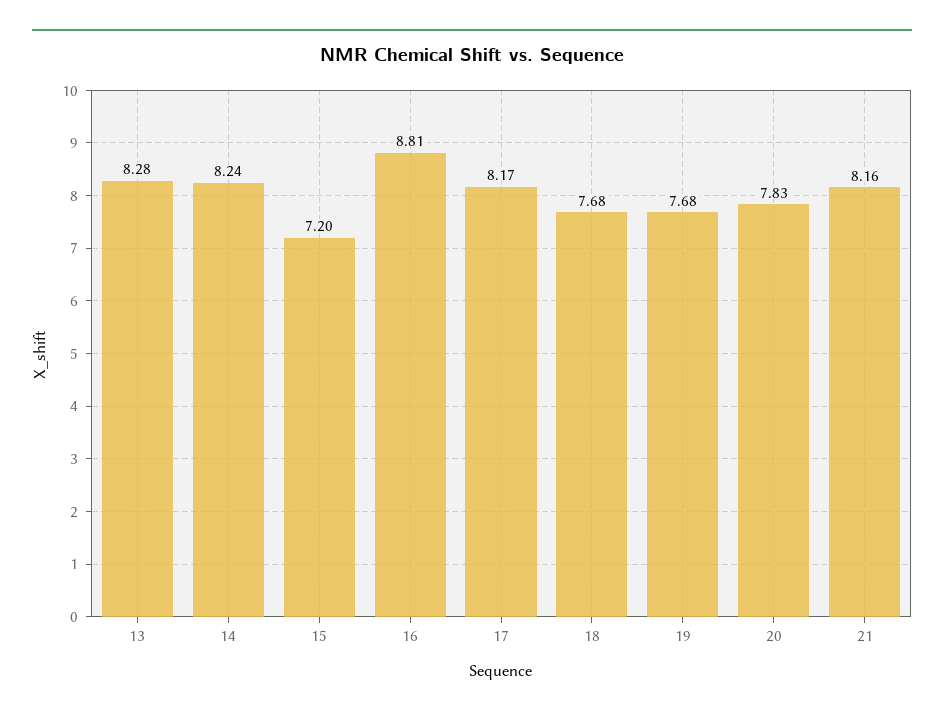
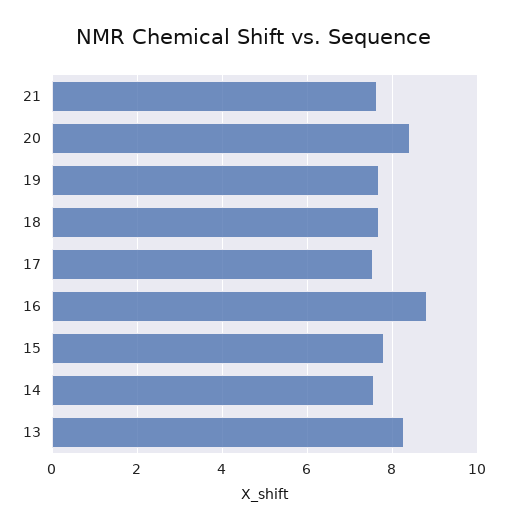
  {
    "13": 8.28,
-   "14": 8.24,
+   "14": 7.6,
-   "15": 7.2,
+   "15": 7.8,
    "16": 8.81,
-   "17": 8.17,
+   "17": 7.6,
    "18": 7.68,
    "19": 7.68,
-   "20": 7.83,
+   "20": 8.4,
-   "21": 8.16
+   "21": 7.6
  }

